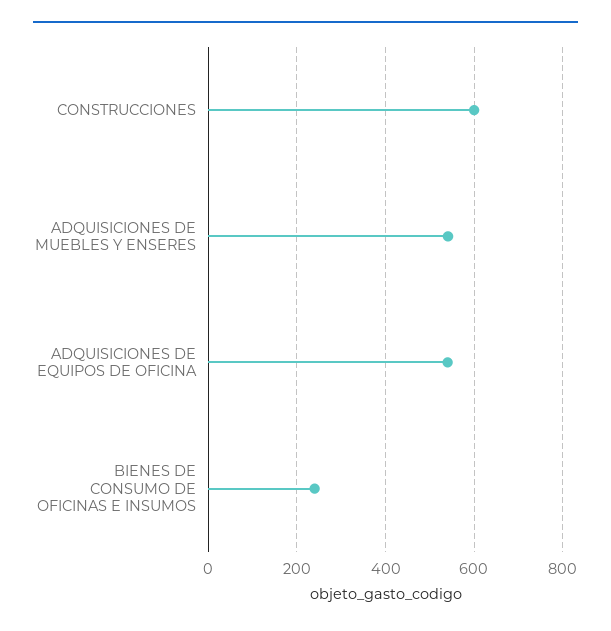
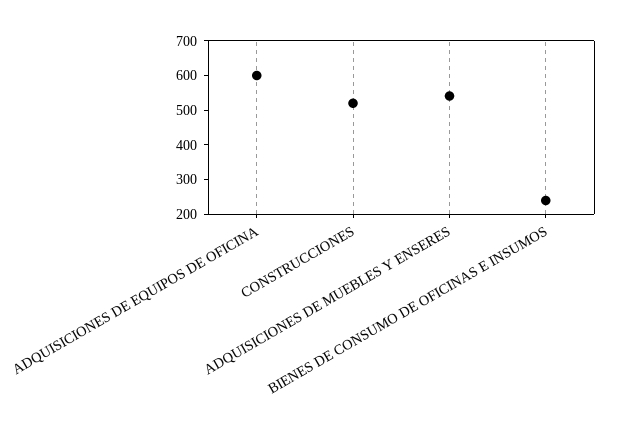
  {
-   "CONSTRUCCIONES": 600,
+   "CONSTRUCCIONES": 525,
    "ADQUISICIONES DE MUEBLES Y ENSERES": 540,
-   "ADQUISICIONES DE EQUIPOS DE OFICINA": 540,
+   "ADQUISICIONES DE EQUIPOS DE OFICINA": 600,
    "BIENES DE CONSUMO DE OFICINAS E INSUMOS": 240
  }

